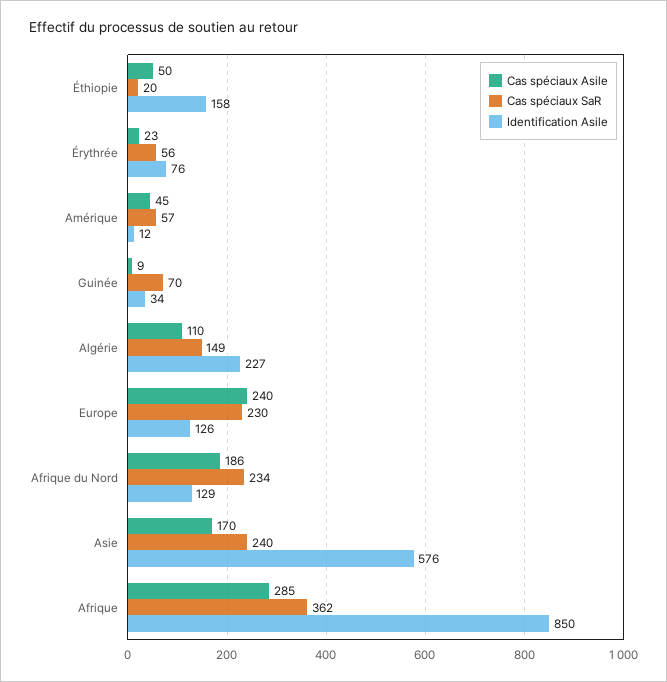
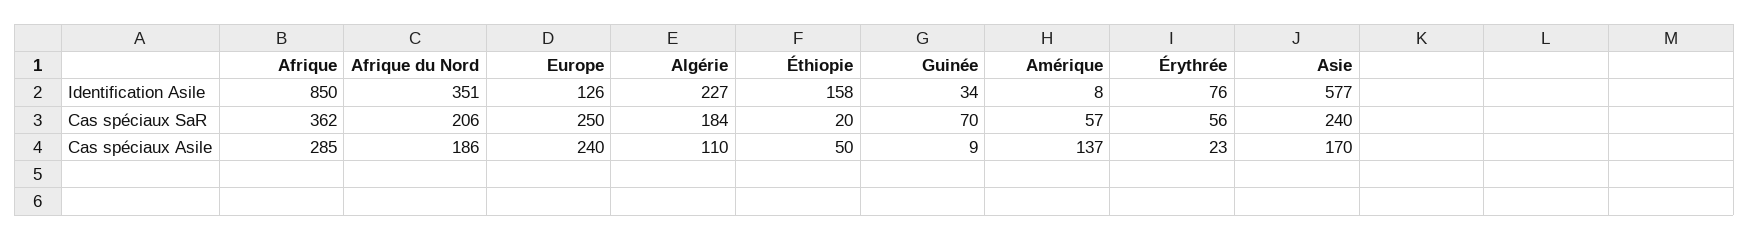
  {
    "Cas spéciaux Asile": {
      "Éthiopie": 50,
      "Érythrée": 23,
-     "Amérique": 45,
+     "Amérique": 137,
      "Guinée": 9,
      "Algérie": 110,
      "Europe": 240,
      "Afrique du Nord": 186,
      "Asie": 170,
      "Afrique": 285
    },
    "Cas spéciaux SaR": {
      "Éthiopie": 20,
      "Érythrée": 56,
      "Amérique": 57,
      "Guinée": 70,
-     "Algérie": 149,
+     "Algérie": 184,
-     "Europe": 230,
+     "Europe": 250,
-     "Afrique du Nord": 234,
+     "Afrique du Nord": 206,
      "Asie": 240,
      "Afrique": 362
    },
    "Identification Asile": {
      "Éthiopie": 158,
      "Érythrée": 76,
-     "Amérique": 12,
+     "Amérique": 8,
      "Guinée": 34,
      "Algérie": 227,
      "Europe": 126,
-     "Afrique du Nord": 129,
+     "Afrique du Nord": 351,
-     "Asie": 576,
+     "Asie": 577,
      "Afrique": 850
    }
  }

